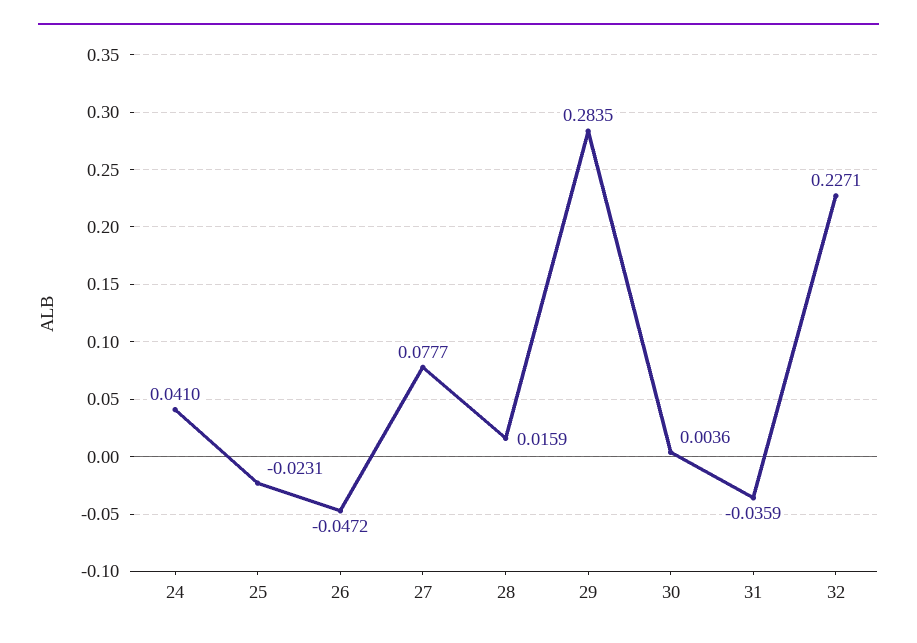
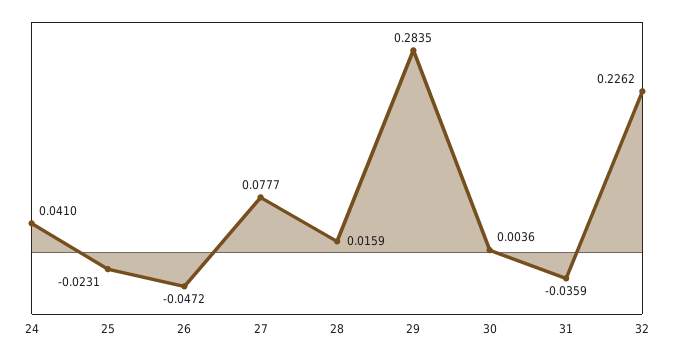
  {
    "24": 0.041,
    "25": -0.0231,
    "26": -0.0472,
    "27": 0.0777,
    "28": 0.0159,
    "29": 0.2835,
    "30": 0.0036,
    "31": -0.0359,
-   "32": 0.2271
+   "32": 0.2262
  }

